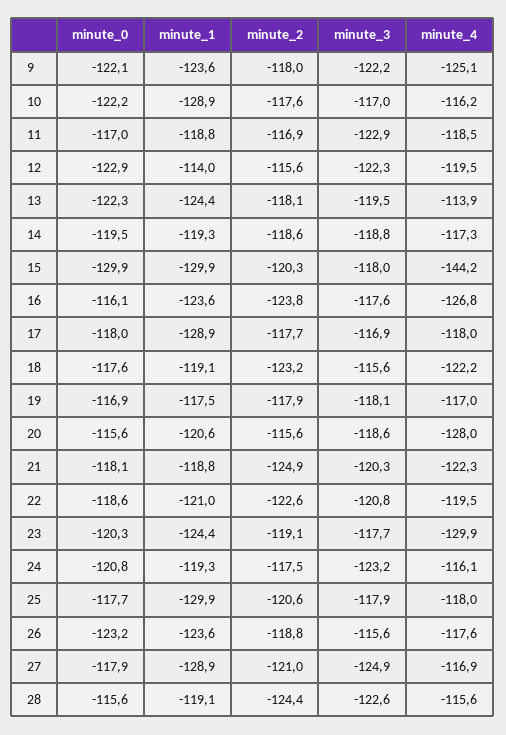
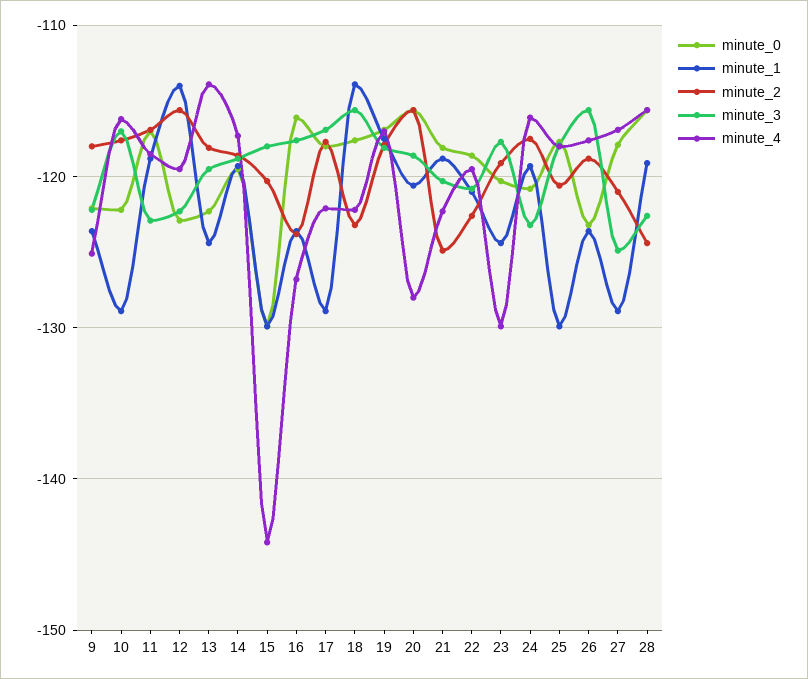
  {
    "minute_0": {
      "9": -122.1,
      "10": -122.2,
      "11": -117,
      "12": -122.9,
      "13": -122.3,
      "14": -119.5,
      "15": -129.9,
      "16": -116.1,
      "17": -118,
      "18": -117.6,
      "19": -116.9,
      "20": -115.6,
      "21": -118.1,
      "22": -118.6,
      "23": -120.3,
      "24": -120.8,
      "25": -117.7,
      "26": -123.2,
      "27": -117.9,
      "28": -115.6
    },
    "minute_1": {
      "9": -123.6,
      "10": -128.9,
      "11": -118.8,
      "12": -114,
      "13": -124.4,
      "14": -119.3,
      "15": -129.9,
      "16": -123.6,
      "17": -128.9,
-     "18": -119.1,
+     "18": -114,
      "19": -117.5,
      "20": -120.6,
      "21": -118.8,
      "22": -121,
      "23": -124.4,
      "24": -119.3,
      "25": -129.9,
      "26": -123.6,
      "27": -128.9,
      "28": -119.1
    },
    "minute_2": {
      "9": -118,
      "10": -117.6,
      "11": -116.9,
      "12": -115.6,
      "13": -118.1,
      "14": -118.6,
      "15": -120.3,
      "16": -123.8,
      "17": -117.7,
      "18": -123.2,
      "19": -117.9,
      "20": -115.6,
      "21": -124.9,
      "22": -122.6,
      "23": -119.1,
      "24": -117.5,
      "25": -120.6,
      "26": -118.8,
      "27": -121,
      "28": -124.4
    },
    "minute_3": {
      "9": -122.2,
      "10": -117,
      "11": -122.9,
      "12": -122.3,
      "13": -119.5,
      "14": -118.8,
      "15": -118,
      "16": -117.6,
      "17": -116.9,
      "18": -115.6,
      "19": -118.1,
      "20": -118.6,
      "21": -120.3,
      "22": -120.8,
      "23": -117.7,
      "24": -123.2,
      "25": -117.9,
      "26": -115.6,
      "27": -124.9,
      "28": -122.6
    },
    "minute_4": {
      "9": -125.1,
      "10": -116.2,
      "11": -118.5,
      "12": -119.5,
      "13": -113.9,
      "14": -117.3,
      "15": -144.2,
      "16": -126.8,
-     "17": -118,
+     "17": -122,
      "18": -122.2,
      "19": -117,
      "20": -128,
      "21": -122.3,
      "22": -119.5,
      "23": -129.9,
      "24": -116.1,
      "25": -118,
      "26": -117.6,
      "27": -116.9,
      "28": -115.6
    }
  }

